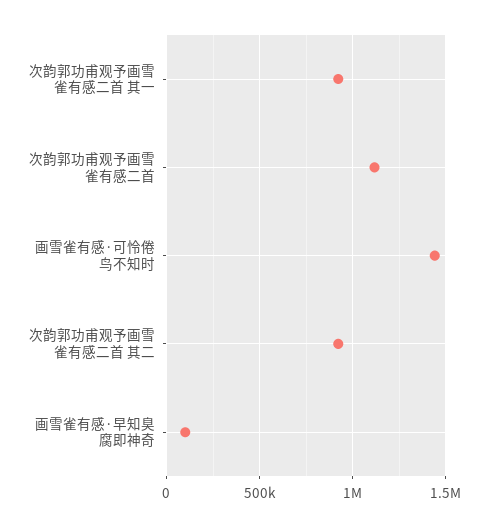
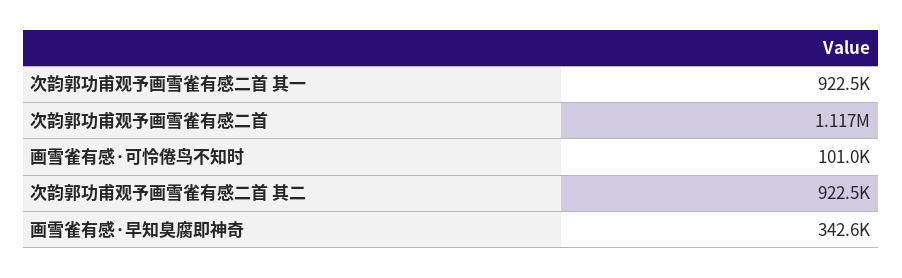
  {
    "次韵郭功甫观予画雪雀有感二首 其一": 922500,
    "次韵郭功甫观予画雪雀有感二首": 1117000,
-   "画雪雀有感·可怜倦鸟不知时": 1450000,
+   "画雪雀有感·可怜倦鸟不知时": 101000,
    "次韵郭功甫观予画雪雀有感二首 其二": 922500,
-   "画雪雀有感·早知臭腐即神奇": 100000
+   "画雪雀有感·早知臭腐即神奇": 342600
  }

